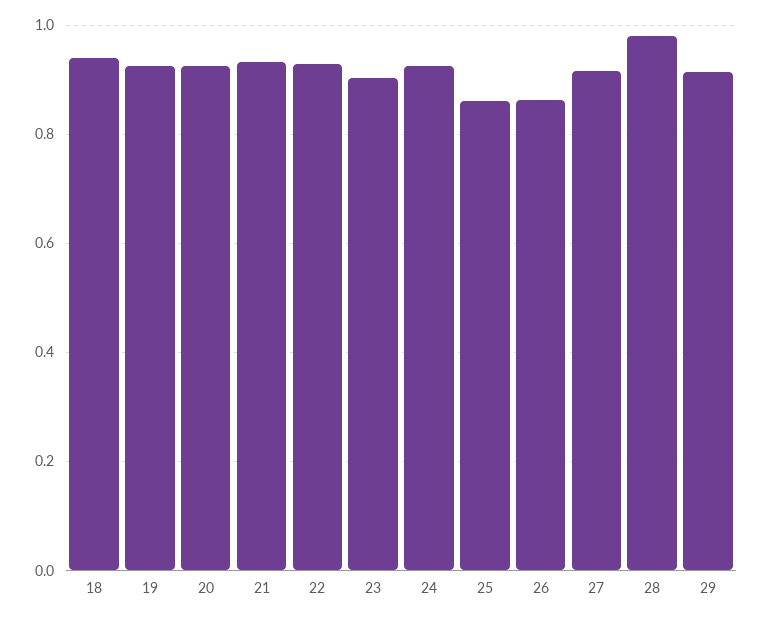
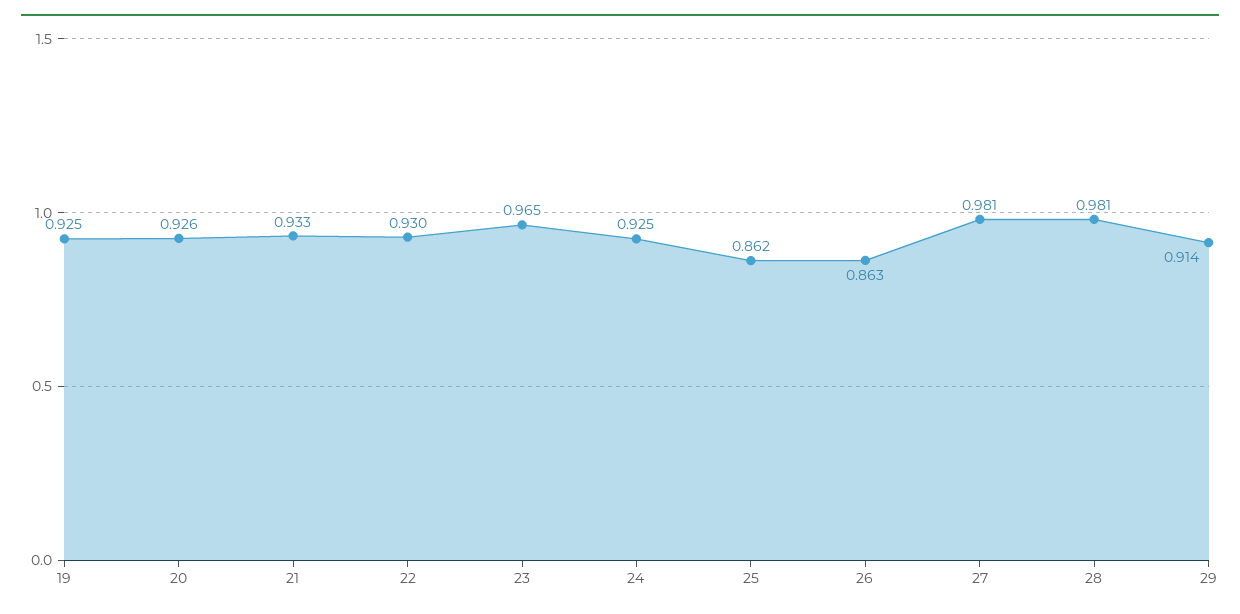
  {
-   "18": 0.94,
    "19": 0.925,
    "20": 0.926,
    "21": 0.933,
    "22": 0.93,
-   "23": 0.9,
+   "23": 0.965,
    "24": 0.925,
    "25": 0.862,
    "26": 0.863,
-   "27": 0.92,
+   "27": 0.981,
    "28": 0.981,
    "29": 0.914
  }

